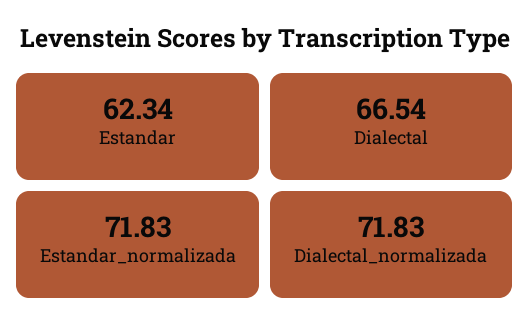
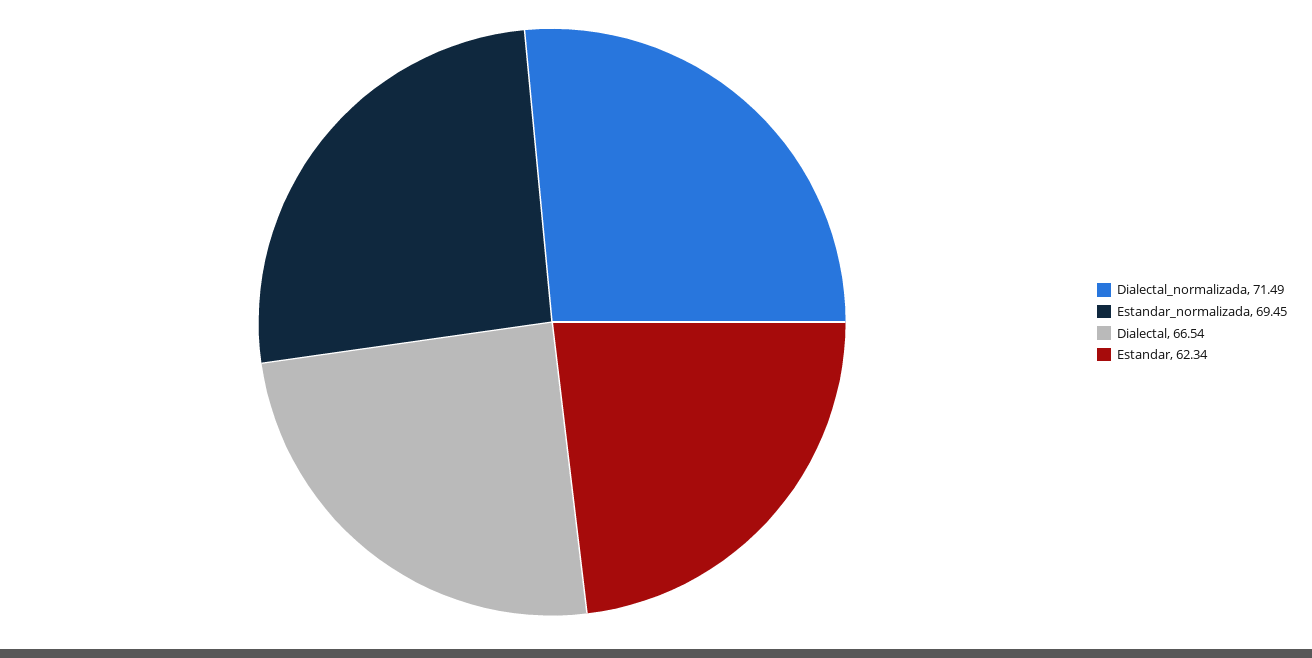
  {
    "Estandar": 62.34,
    "Dialectal": 66.54,
-   "Estandar_normalizada": 71.83,
+   "Estandar_normalizada": 69.45,
-   "Dialectal_normalizada": 71.83
+   "Dialectal_normalizada": 71.49
  }

